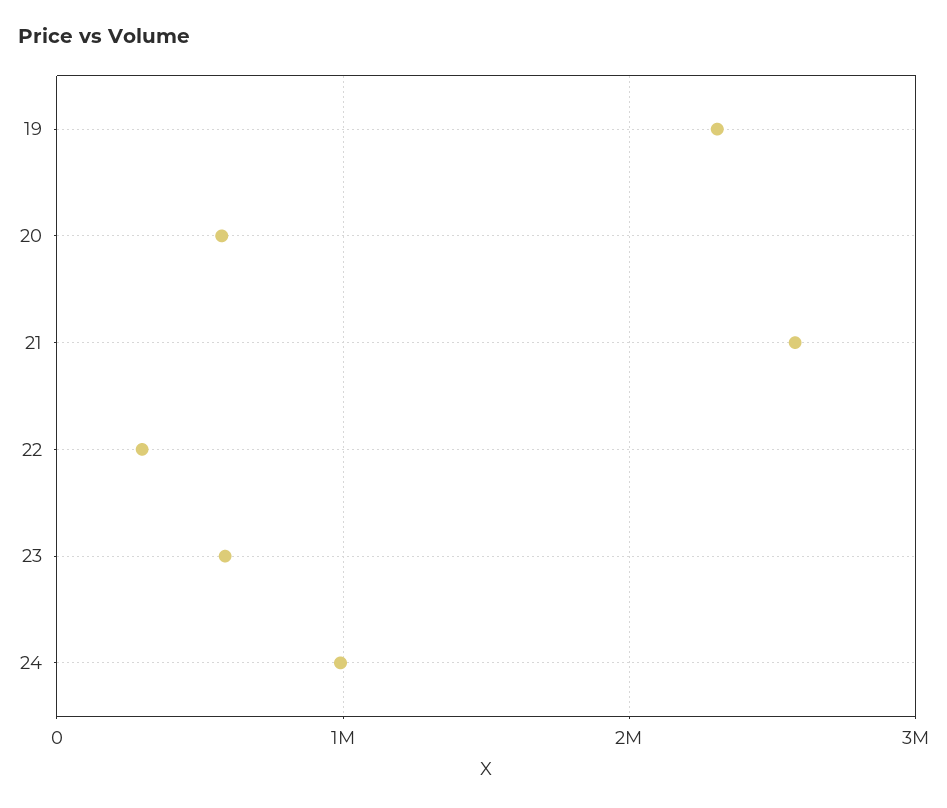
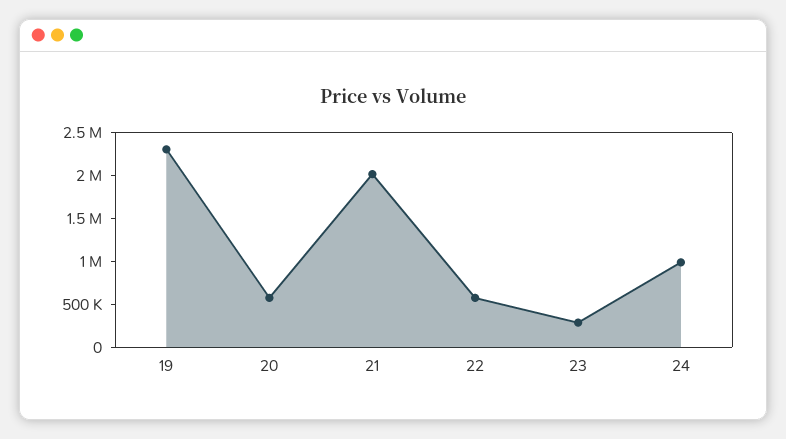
  {
    "19": 2300000,
    "20": 600000,
-   "21": 2600000,
+   "21": 2000000,
-   "22": 300000,
+   "22": 600000,
-   "23": 600000,
+   "23": 300000,
    "24": 1000000
  }

